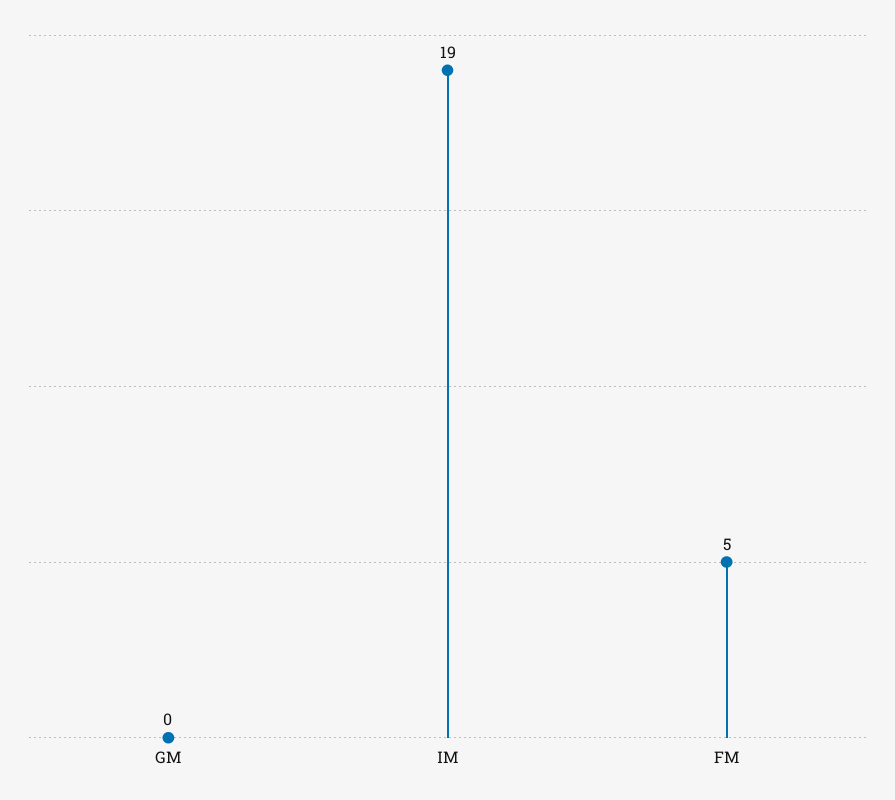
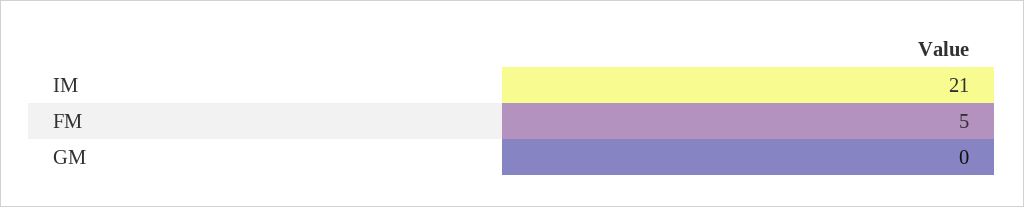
  {
    "GM": 0,
-   "IM": 19,
+   "IM": 21,
    "FM": 5
  }

